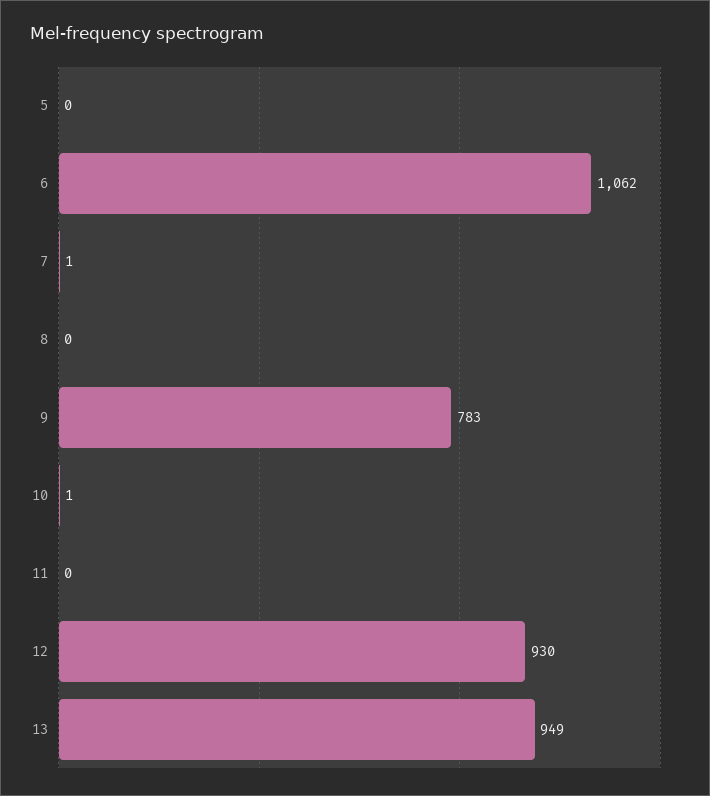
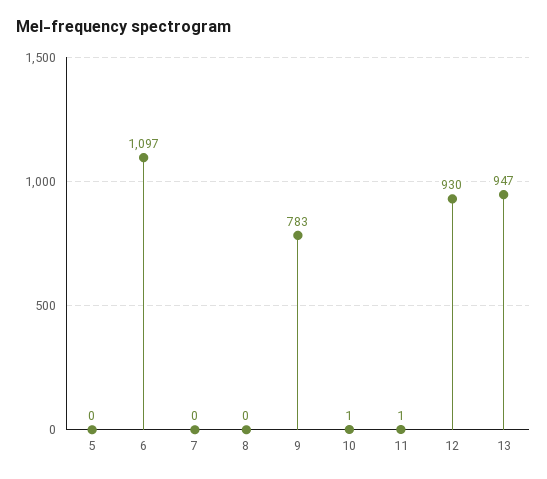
  {
    "5": 0,
-   "6": 1062,
+   "6": 1097,
-   "7": 1,
+   "7": 0,
    "8": 0,
    "9": 783,
    "10": 1,
-   "11": 0,
+   "11": 1,
    "12": 930,
-   "13": 949
+   "13": 947
  }

